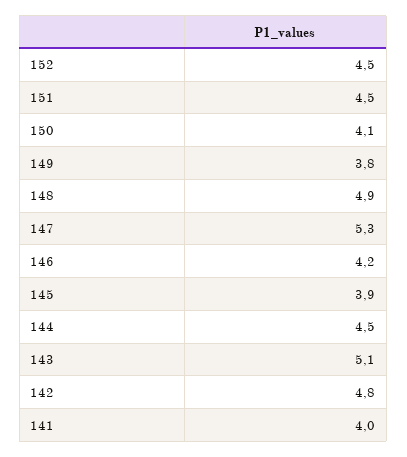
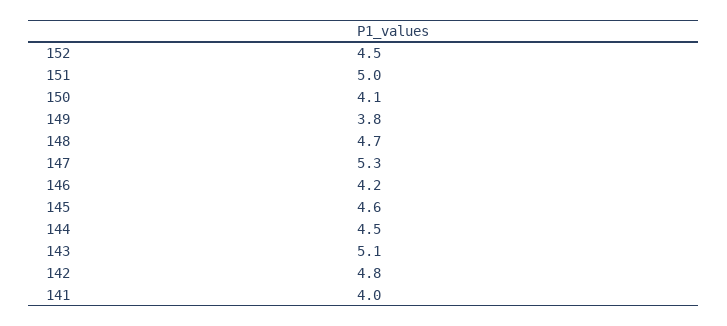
  {
    "152": 4.5,
-   "151": 4.5,
+   "151": 5,
    "150": 4.1,
    "149": 3.8,
-   "148": 4.9,
+   "148": 4.7,
    "147": 5.3,
    "146": 4.2,
-   "145": 3.9,
+   "145": 4.6,
    "144": 4.5,
    "143": 5.1,
    "142": 4.8,
    "141": 4
  }

